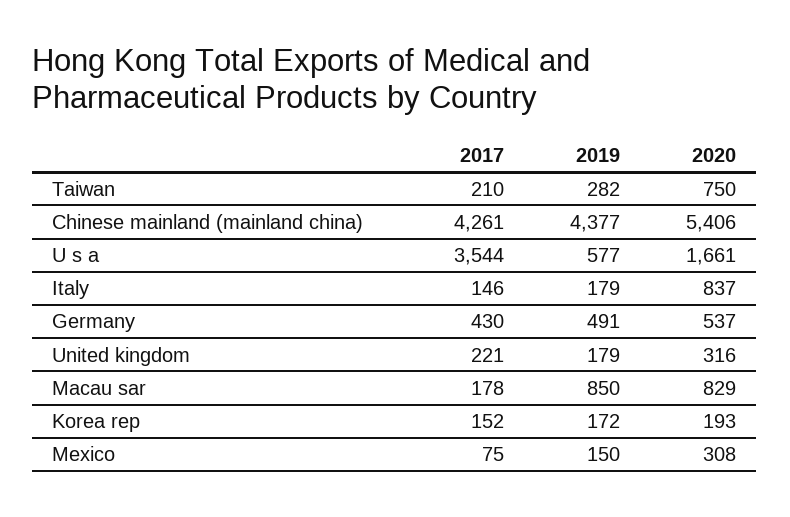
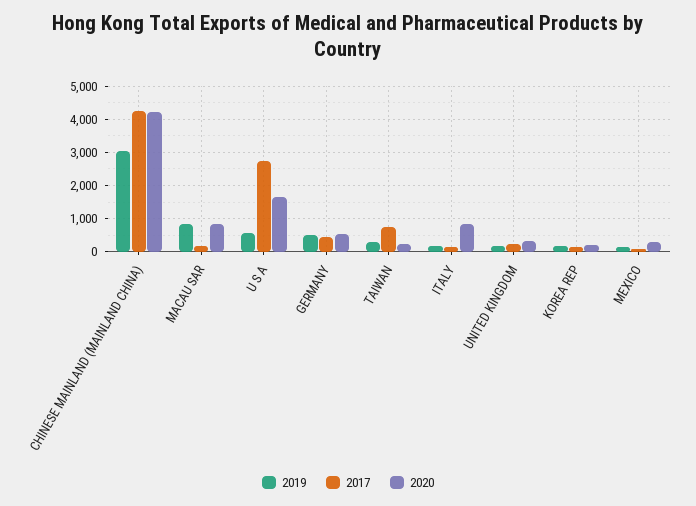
  {
    "2017": {
-     "Taiwan": 210,
+     "Taiwan": 800,
      "Chinese mainland (mainland china)": 4261,
-     "U s a": 3544,
+     "U s a": 2800,
      "Italy": 146,
      "Germany": 430,
      "United kingdom": 221,
      "Macau sar": 178,
      "Korea rep": 152,
      "Mexico": 75
    },
    "2019": {
      "Taiwan": 282,
-     "Chinese mainland (mainland china)": 4377,
+     "Chinese mainland (mainland china)": 3000,
      "U s a": 577,
      "Italy": 179,
      "Germany": 491,
      "United kingdom": 179,
      "Macau sar": 850,
      "Korea rep": 172,
      "Mexico": 150
    },
    "2020": {
-     "Taiwan": 750,
+     "Taiwan": 200,
-     "Chinese mainland (mainland china)": 5406,
+     "Chinese mainland (mainland china)": 4200,
      "U s a": 1661,
      "Italy": 837,
      "Germany": 537,
      "United kingdom": 316,
      "Macau sar": 829,
      "Korea rep": 193,
      "Mexico": 308
    }
  }

